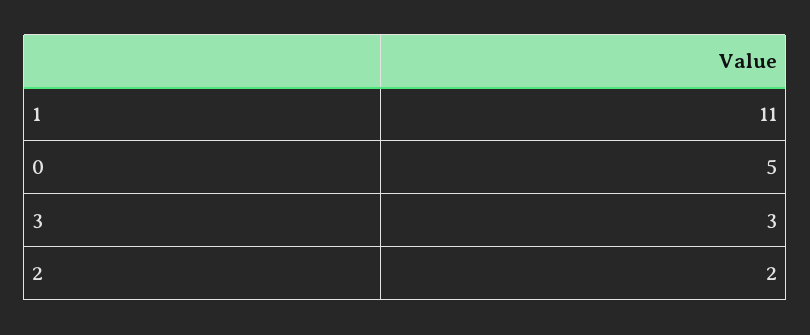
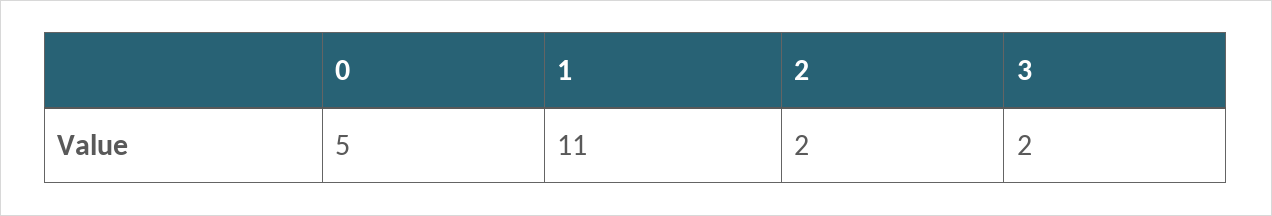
  {
    "1": 11,
    "0": 5,
-   "3": 3,
+   "3": 2,
    "2": 2
  }

